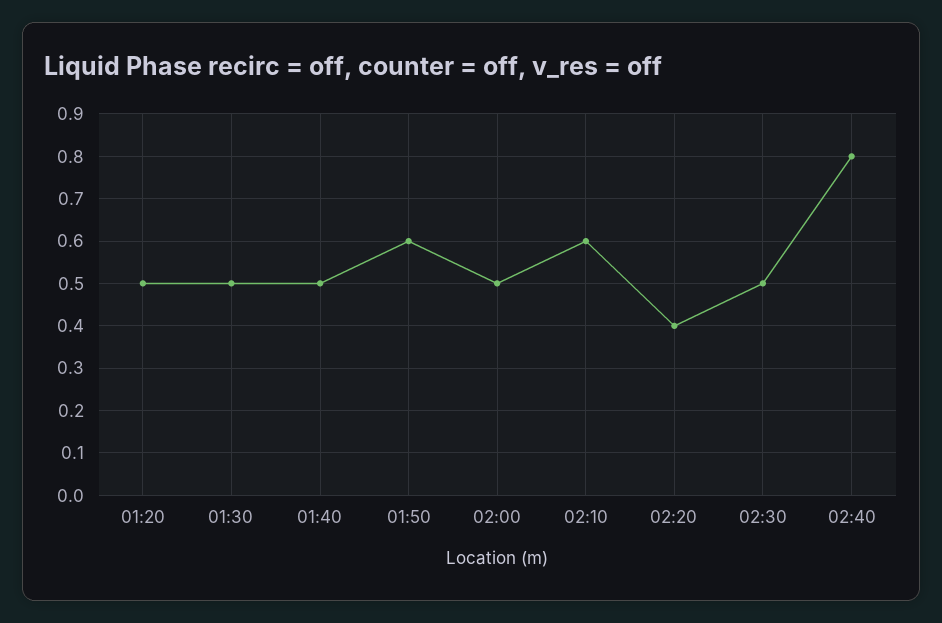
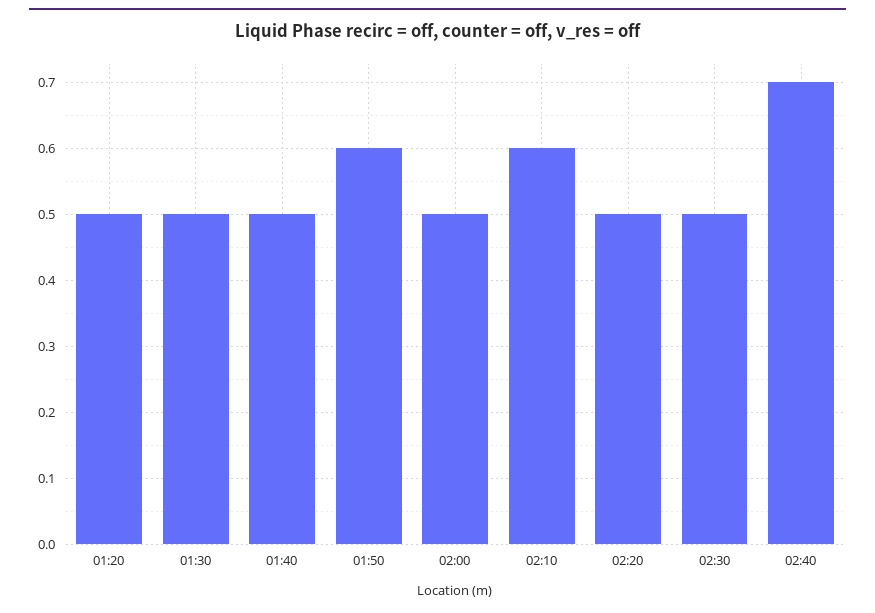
  {
    "01:20": 0.5,
    "01:30": 0.5,
    "01:40": 0.5,
    "01:50": 0.6,
    "02:00": 0.5,
    "02:10": 0.6,
-   "02:20": 0.4,
+   "02:20": 0.5,
    "02:30": 0.5,
-   "02:40": 0.8
+   "02:40": 0.7
  }

